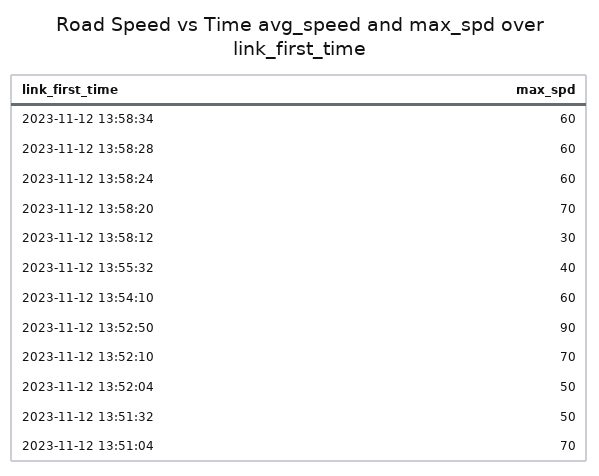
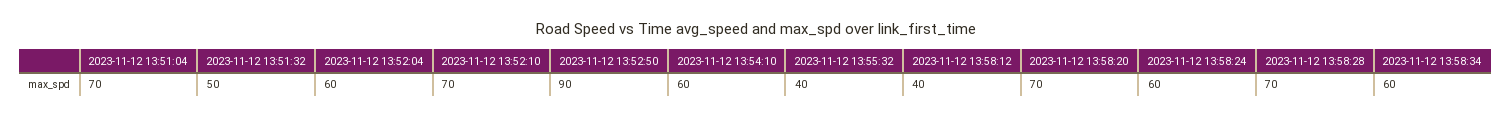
  {
    "2023-11-12 13:58:34": 60,
-   "2023-11-12 13:58:28": 60,
+   "2023-11-12 13:58:28": 70,
    "2023-11-12 13:58:24": 60,
    "2023-11-12 13:58:20": 70,
-   "2023-11-12 13:58:12": 30,
+   "2023-11-12 13:58:12": 40,
    "2023-11-12 13:55:32": 40,
    "2023-11-12 13:54:10": 60,
    "2023-11-12 13:52:50": 90,
    "2023-11-12 13:52:10": 70,
-   "2023-11-12 13:52:04": 50,
+   "2023-11-12 13:52:04": 60,
    "2023-11-12 13:51:32": 50,
    "2023-11-12 13:51:04": 70
  }

